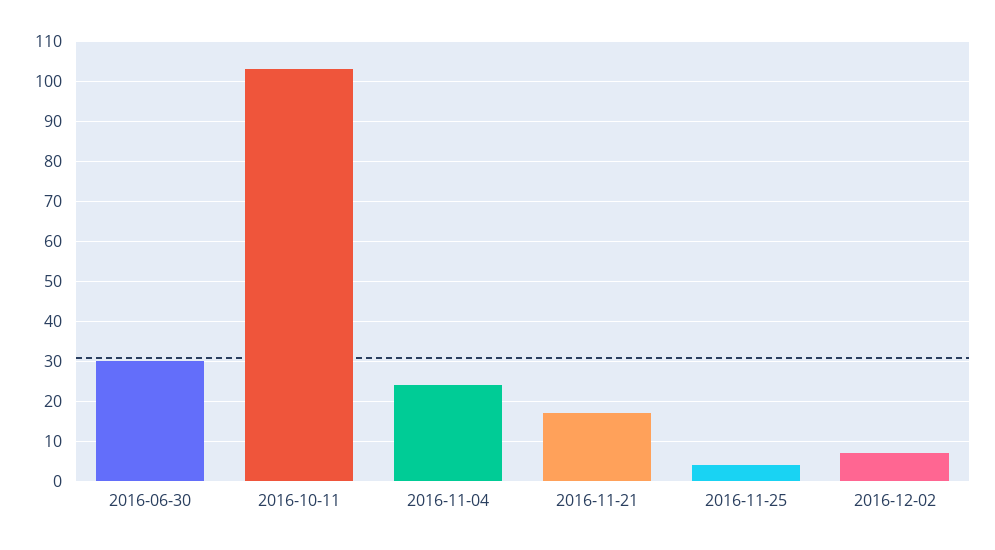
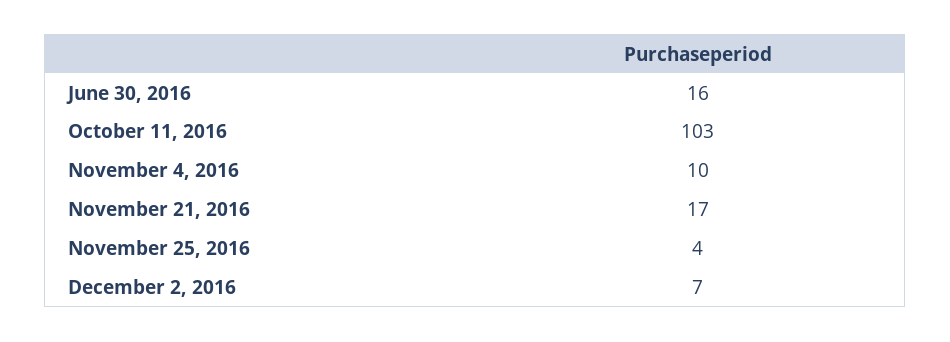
  {
-   "2016-06-30": 30,
+   "2016-06-30": 16,
    "2016-10-11": 103,
-   "2016-11-04": 25,
+   "2016-11-04": 10,
    "2016-11-21": 17,
    "2016-11-25": 4,
    "2016-12-02": 7
  }

